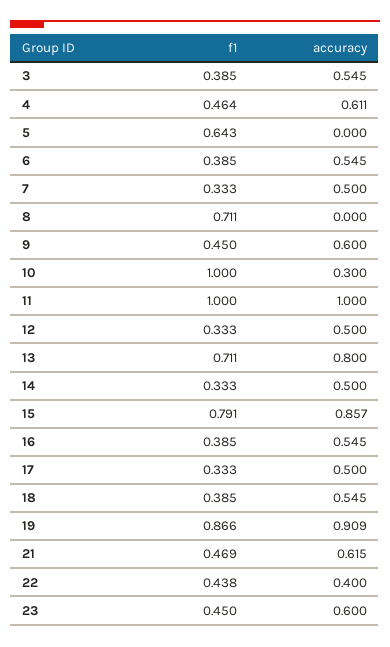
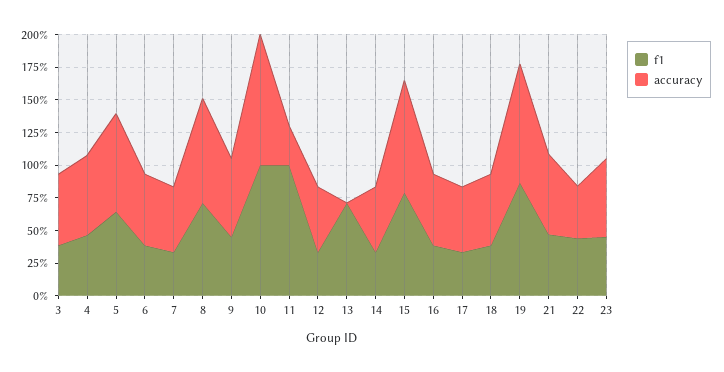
  {
    "f1": {
      "3": 0.385,
      "4": 0.464,
      "5": 0.643,
      "6": 0.385,
      "7": 0.333,
      "8": 0.711,
      "9": 0.45,
      "10": 1,
      "11": 1,
      "12": 0.333,
      "13": 0.711,
      "14": 0.333,
      "15": 0.791,
      "16": 0.385,
      "17": 0.333,
      "18": 0.385,
      "19": 0.866,
      "21": 0.469,
      "22": 0.438,
      "23": 0.45
    },
    "accuracy": {
      "3": 0.545,
      "4": 0.611,
-     "5": 0,
+     "5": 0.75,
      "6": 0.545,
      "7": 0.5,
-     "8": 0,
+     "8": 0.75,
      "9": 0.6,
-     "10": 0.3,
+     "10": 1,
-     "11": 1,
+     "11": 0.25,
      "12": 0.5,
-     "13": 0.8,
+     "13": 0,
      "14": 0.5,
      "15": 0.857,
      "16": 0.545,
      "17": 0.5,
      "18": 0.545,
      "19": 0.909,
      "21": 0.615,
      "22": 0.4,
      "23": 0.6
    }
  }

